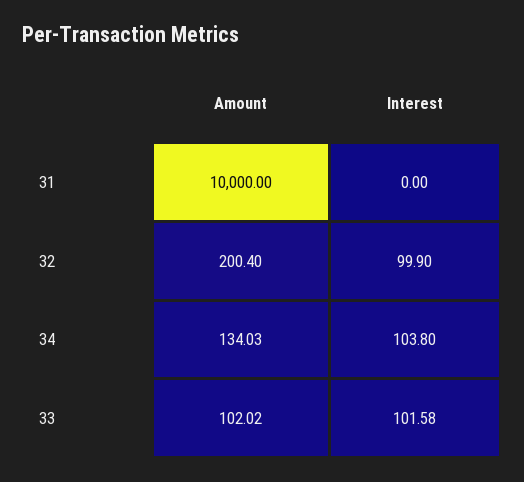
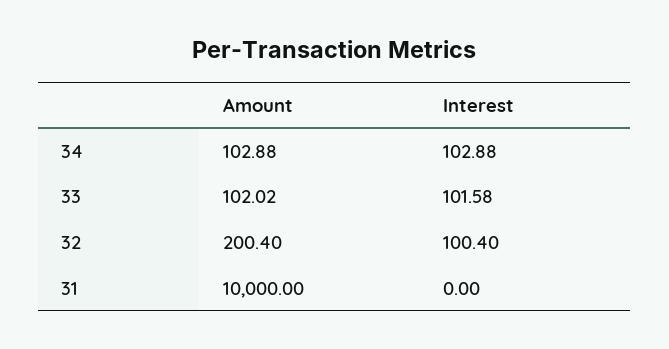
  {
    "Amount": {
      "31": 10000,
      "32": 200.4,
-     "34": 134.03,
+     "34": 102.88,
      "33": 102.02
    },
    "Interest": {
      "31": 0,
-     "32": 99.9,
+     "32": 100.4,
-     "34": 103.8,
+     "34": 102.88,
      "33": 101.58
    }
  }

